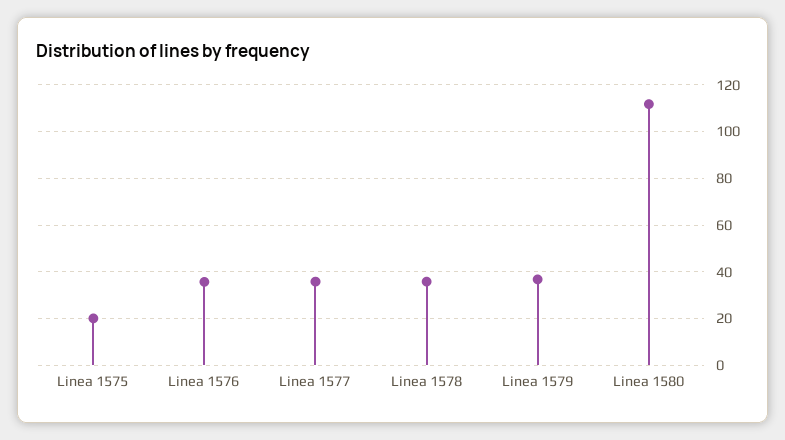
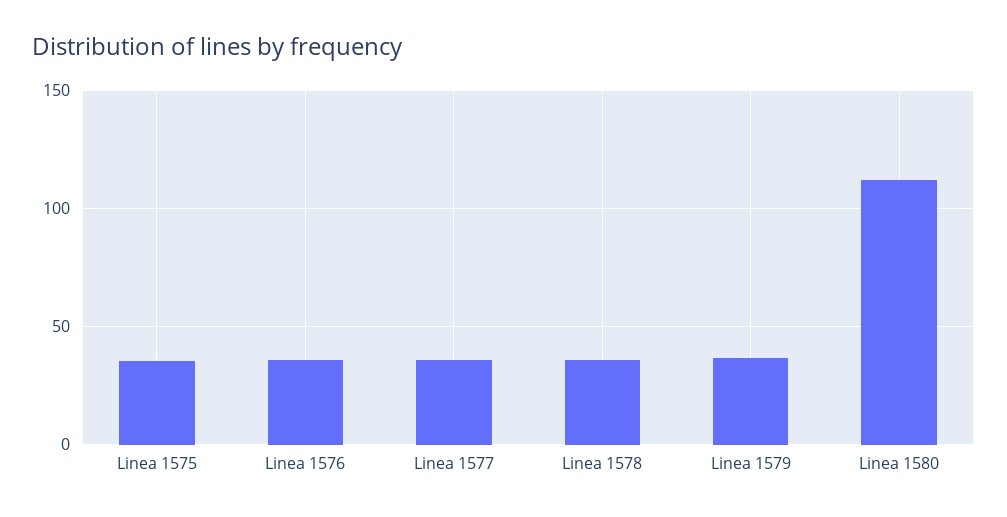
  {
-   "Linea 1575": 20,
+   "Linea 1575": 35,
    "Linea 1576": 35,
    "Linea 1577": 35,
    "Linea 1578": 35,
    "Linea 1579": 35,
    "Linea 1580": 110
  }

